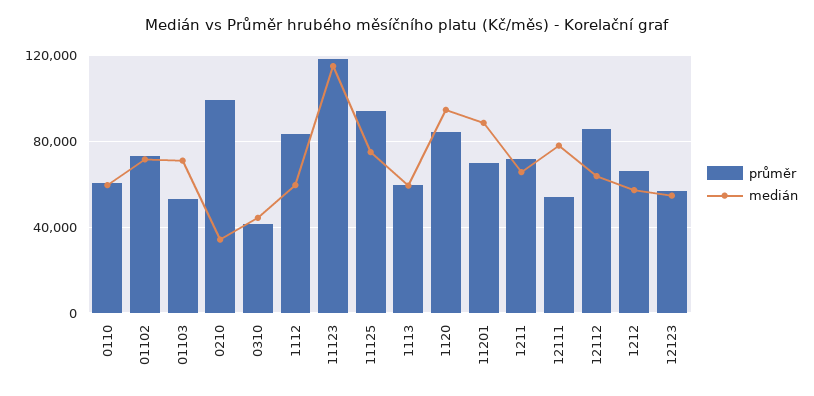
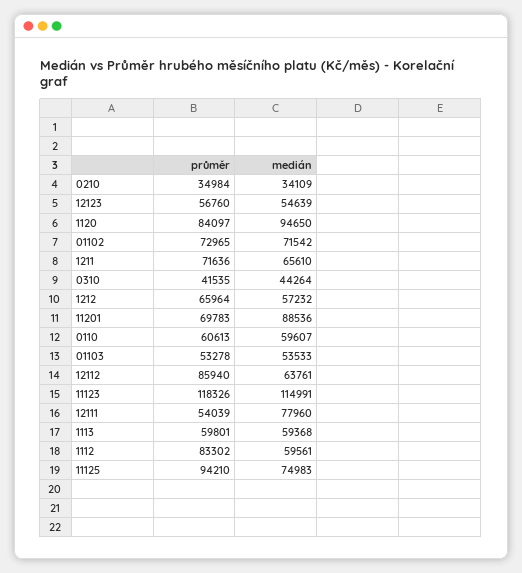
  {
    "průměr": {
      "0110": 60613,
      "01102": 72965,
      "01103": 53278,
-     "0210": 100000,
+     "0210": 34984,
      "0310": 41535,
      "1112": 83302,
      "11123": 118326,
      "11125": 94210,
      "1113": 59801,
      "1120": 84097,
      "11201": 69783,
      "1211": 71636,
      "12111": 54039,
      "12112": 85940,
      "1212": 65964,
      "12123": 56760
    },
    "medián": {
      "0110": 59607,
      "01102": 71542,
-     "01103": 70000,
+     "01103": 53533,
      "0210": 34109,
      "0310": 44264,
      "1112": 59561,
      "11123": 114991,
      "11125": 74983,
      "1113": 59368,
      "1120": 94650,
      "11201": 88536,
      "1211": 65610,
      "12111": 77960,
      "12112": 63761,
      "1212": 57232,
      "12123": 54639
    }
  }

